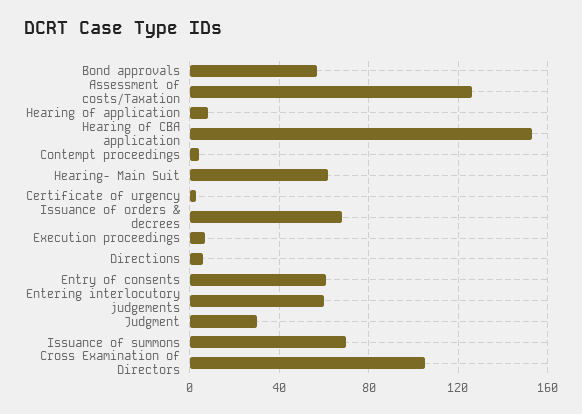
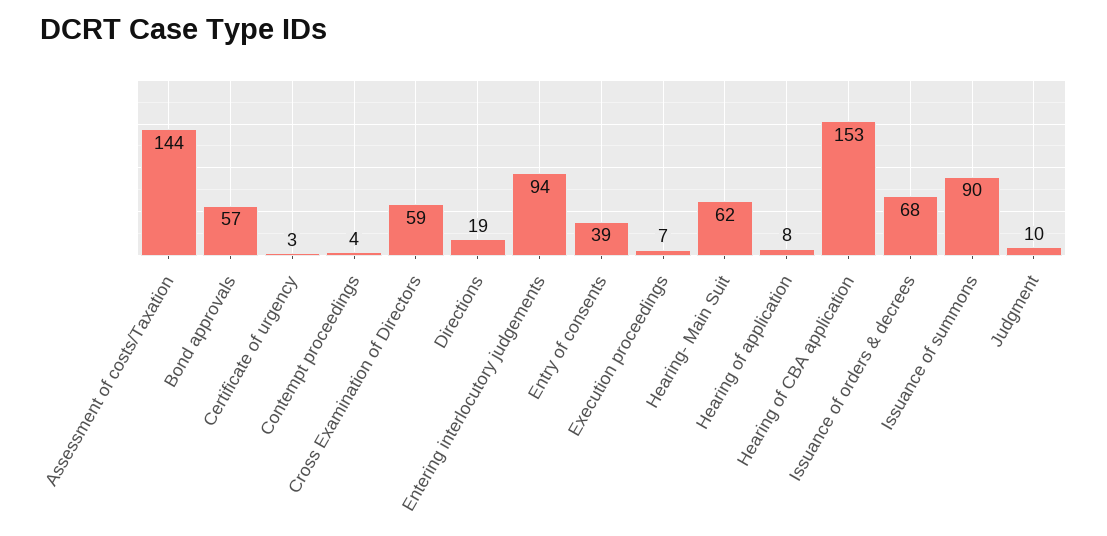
  {
    "Bond approvals": 57,
-   "Assessment of costs/Taxation": 125,
+   "Assessment of costs/Taxation": 144,
    "Hearing of application": 8,
    "Hearing of CBA application": 153,
    "Contempt proceedings": 4,
    "Hearing- Main Suit": 62,
    "Certificate of urgency": 3,
    "Issuance of orders & decrees": 68,
    "Execution proceedings": 7,
-   "Directions": 5,
+   "Directions": 19,
-   "Entry of consents": 60,
+   "Entry of consents": 39,
-   "Entering interlocutory judgements": 60,
+   "Entering interlocutory judgements": 94,
-   "Judgment": 30,
+   "Judgment": 10,
-   "Issuance of summons": 70,
+   "Issuance of summons": 90,
-   "Cross Examination of Directors": 105
+   "Cross Examination of Directors": 59
  }

